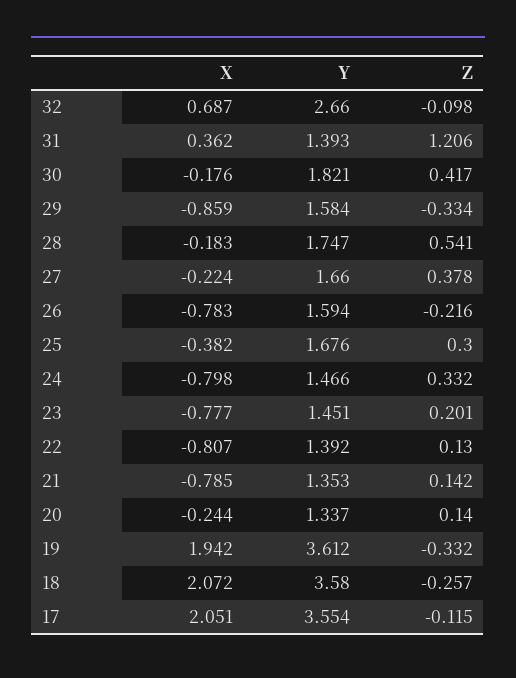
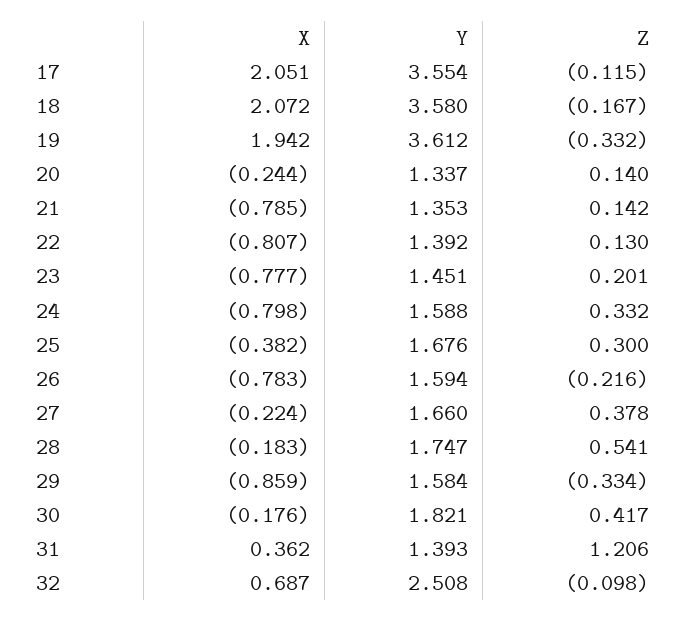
  {
    "X": {
      "32": 0.687,
      "31": 0.362,
      "30": -0.176,
      "29": -0.859,
      "28": -0.183,
      "27": -0.224,
      "26": -0.783,
      "25": -0.382,
      "24": -0.798,
      "23": -0.777,
      "22": -0.807,
      "21": -0.785,
      "20": -0.244,
      "19": 1.942,
      "18": 2.072,
      "17": 2.051
    },
    "Y": {
-     "32": 2.66,
+     "32": 2.508,
      "31": 1.393,
      "30": 1.821,
      "29": 1.584,
      "28": 1.747,
      "27": 1.66,
      "26": 1.594,
      "25": 1.676,
-     "24": 1.466,
+     "24": 1.588,
      "23": 1.451,
      "22": 1.392,
      "21": 1.353,
      "20": 1.337,
      "19": 3.612,
      "18": 3.58,
      "17": 3.554
    },
    "Z": {
      "32": -0.098,
      "31": 1.206,
      "30": 0.417,
      "29": -0.334,
      "28": 0.541,
      "27": 0.378,
      "26": -0.216,
      "25": 0.3,
      "24": 0.332,
      "23": 0.201,
      "22": 0.13,
      "21": 0.142,
      "20": 0.14,
      "19": -0.332,
-     "18": -0.257,
+     "18": -0.167,
      "17": -0.115
    }
  }

